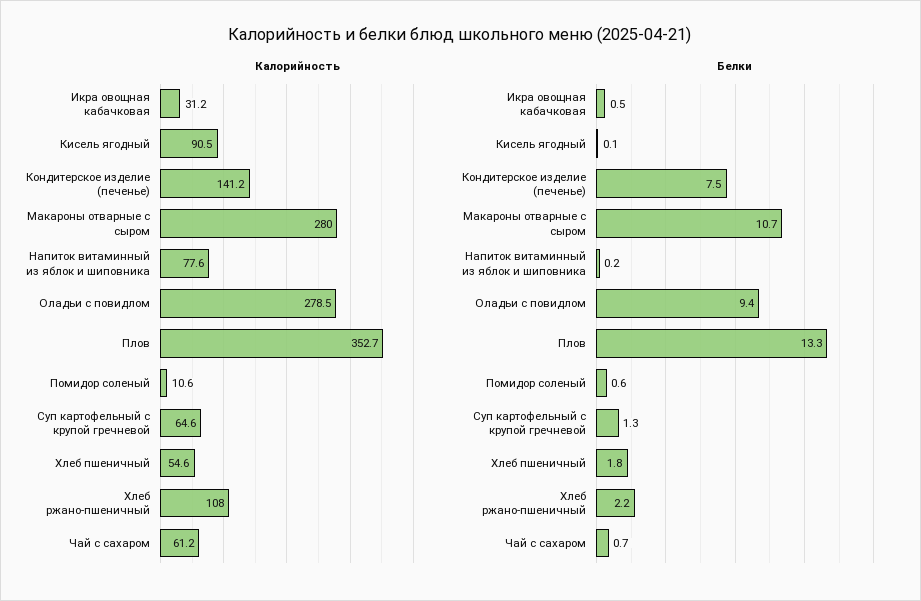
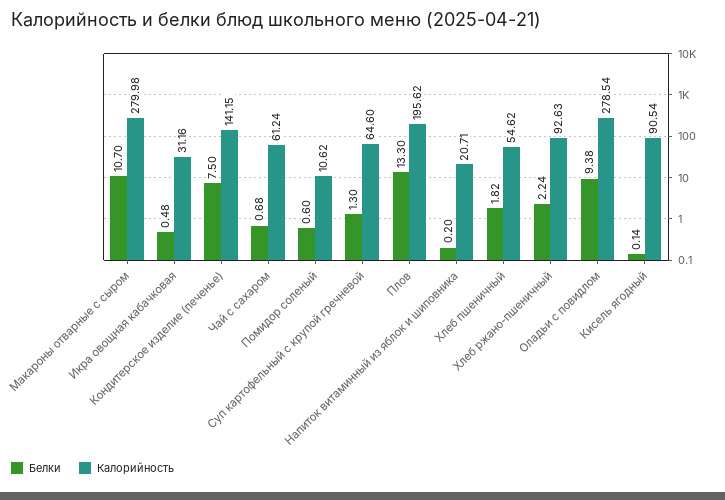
  {
    "Калорийность": {
      "Икра овощная кабачковая": 31.16,
      "Кисель ягодный": 90.54,
      "Кондитерское изделие (печенье)": 141.15,
      "Макароны отварные с сыром": 279.98,
-     "Напиток витаминный из яблок и шиповника": 77.6,
+     "Напиток витаминный из яблок и шиповника": 20.71,
      "Оладьи с повидлом": 278.54,
-     "Плов": 352.7,
+     "Плов": 195.62,
      "Помидор соленый": 10.62,
      "Суп картофельный с крупой гречневой": 64.6,
      "Хлеб пшеничный": 54.62,
-     "Хлеб ржано-пшеничный": 108,
+     "Хлеб ржано-пшеничный": 92.63,
      "Чай с сахаром": 61.24
    },
    "Белки": {
      "Икра овощная кабачковая": 0.48,
      "Кисель ягодный": 0.14,
      "Кондитерское изделие (печенье)": 7.5,
      "Макароны отварные с сыром": 10.7,
      "Напиток витаминный из яблок и шиповника": 0.2,
      "Оладьи с повидлом": 9.38,
      "Плов": 13.3,
      "Помидор соленый": 0.6,
      "Суп картофельный с крупой гречневой": 1.3,
      "Хлеб пшеничный": 1.82,
      "Хлеб ржано-пшеничный": 2.24,
      "Чай с сахаром": 0.68
    }
  }

